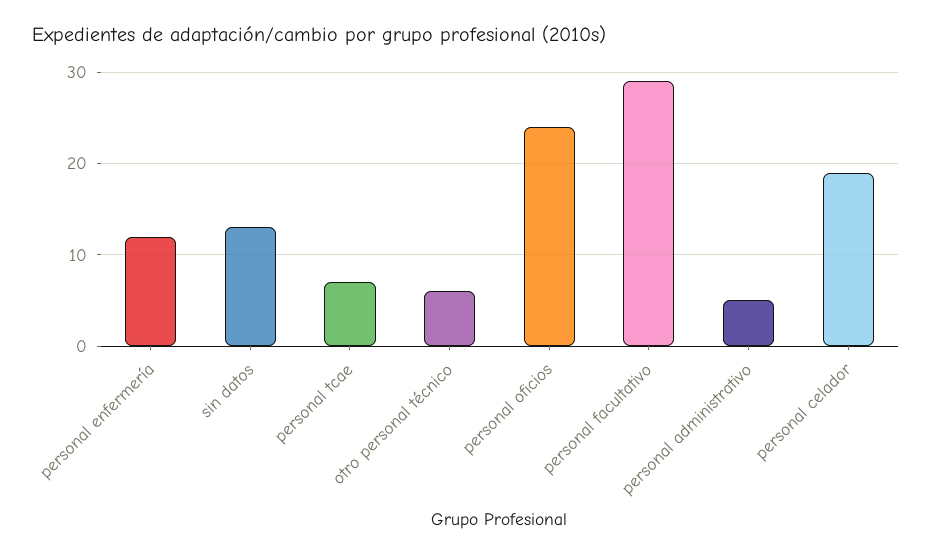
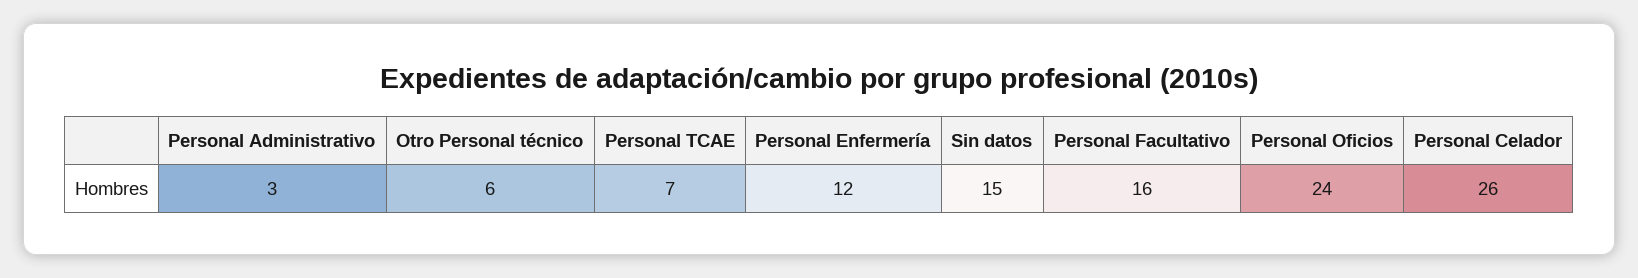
  {
    "personal enfermería": 12,
-   "sin datos": 13,
+   "sin datos": 15,
    "personal tcae": 7,
    "otro personal técnico": 6,
    "personal oficios": 24,
-   "personal facultativo": 29,
+   "personal facultativo": 16,
-   "personal administrativo": 5,
+   "personal administrativo": 3,
-   "personal celador": 19
+   "personal celador": 26
  }

